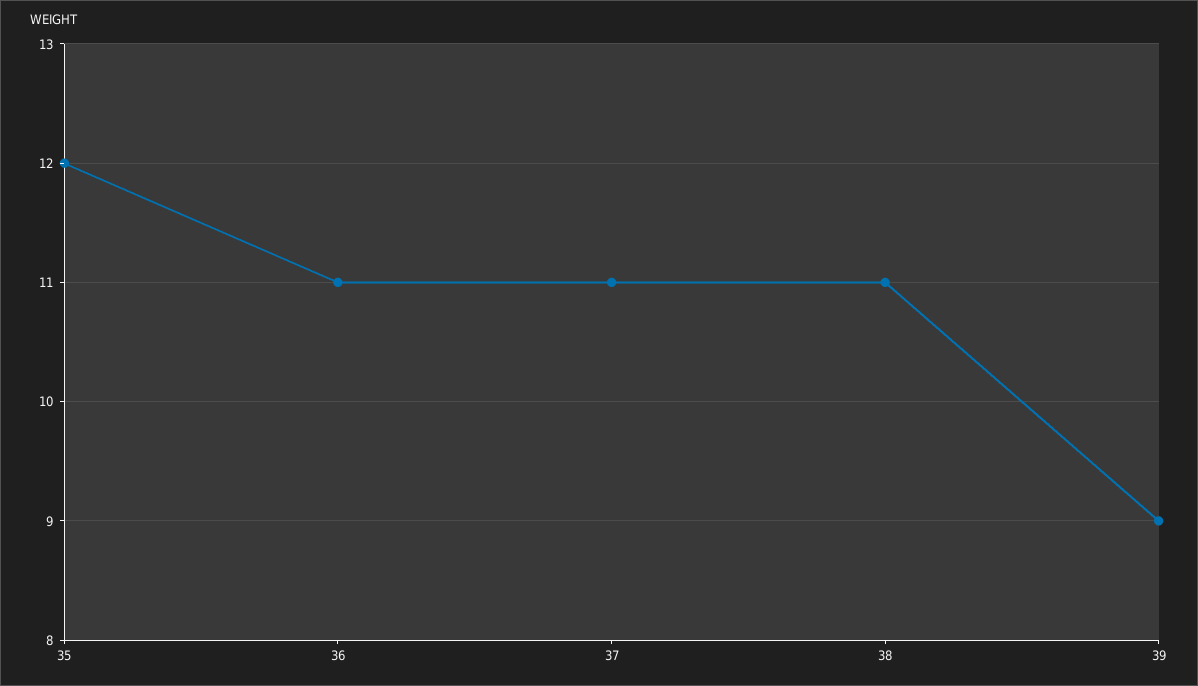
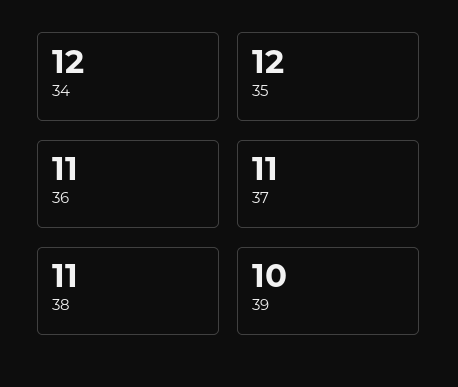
  {
    "35": 12,
    "36": 11,
    "37": 11,
    "38": 11,
-   "39": 9
+   "39": 10,
+   "34": 12
  }

